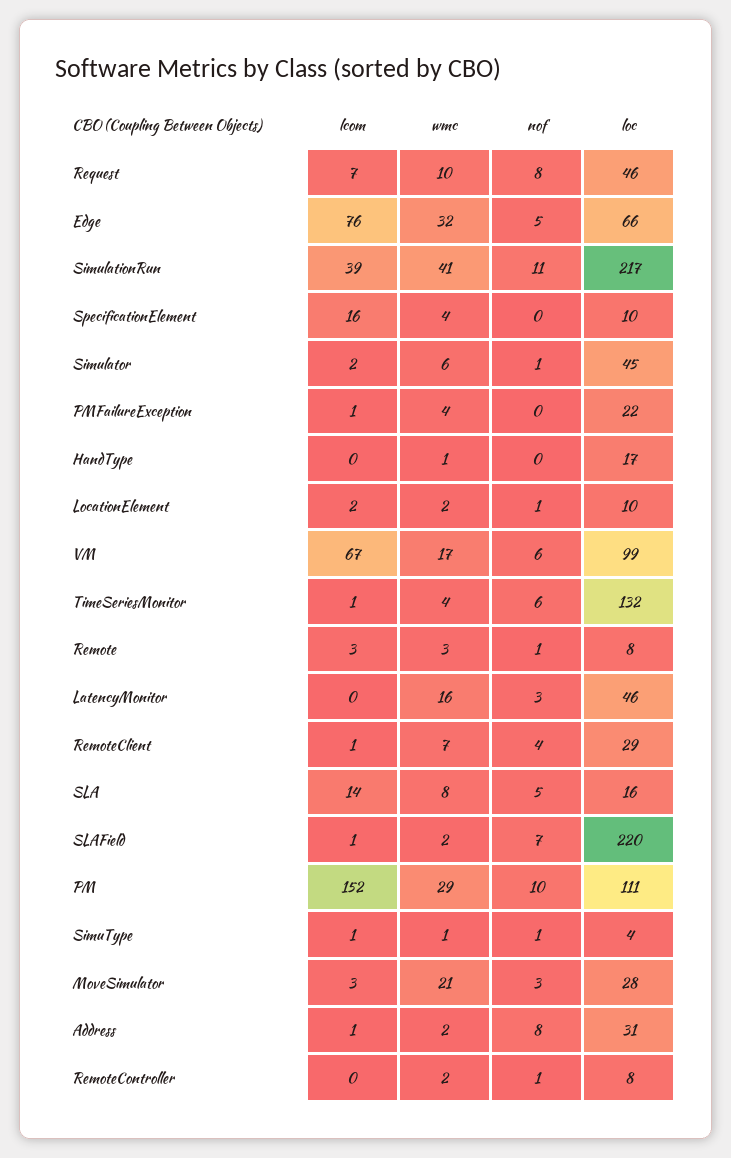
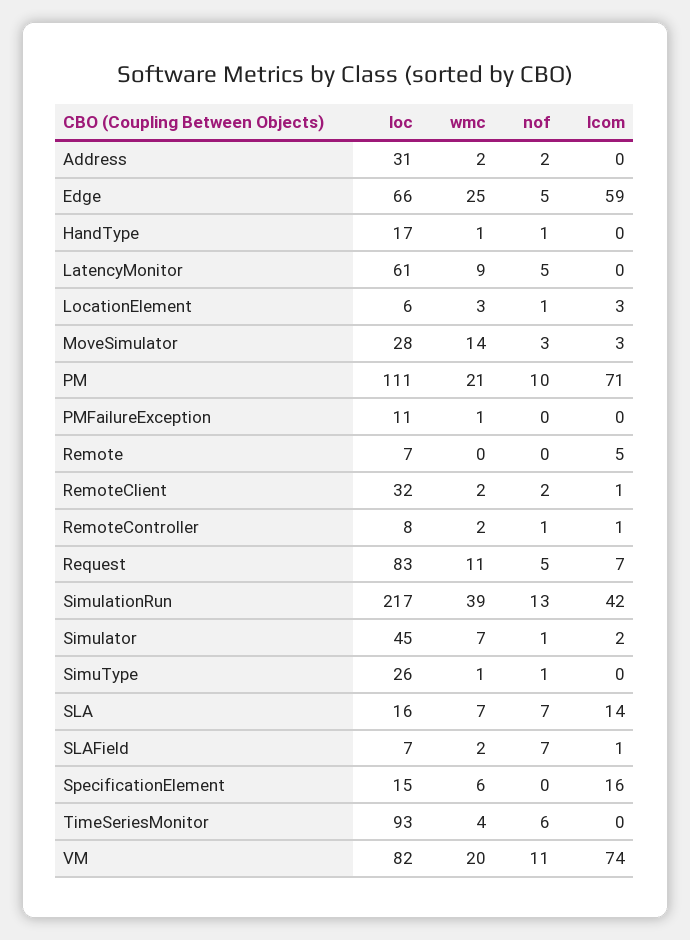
  {
    "lcom": {
      "Request": 7,
-     "Edge": 76,
+     "Edge": 59,
-     "SimulationRun": 39,
+     "SimulationRun": 42,
      "SpecificationElement": 16,
      "Simulator": 2,
-     "PMFailureException": 1,
+     "PMFailureException": 0,
      "HandType": 0,
-     "LocationElement": 2,
+     "LocationElement": 3,
-     "VM": 67,
+     "VM": 74,
-     "TimeSeriesMonitor": 1,
+     "TimeSeriesMonitor": 0,
-     "Remote": 3,
+     "Remote": 5,
      "LatencyMonitor": 0,
      "RemoteClient": 1,
      "SLA": 14,
      "SLAField": 1,
-     "PM": 152,
+     "PM": 71,
-     "SimuType": 1,
+     "SimuType": 0,
      "MoveSimulator": 3,
-     "Address": 1,
+     "Address": 0,
-     "RemoteController": 0
+     "RemoteController": 1
    },
    "wmc": {
-     "Request": 10,
+     "Request": 11,
-     "Edge": 32,
+     "Edge": 25,
-     "SimulationRun": 41,
+     "SimulationRun": 39,
-     "SpecificationElement": 4,
+     "SpecificationElement": 6,
-     "Simulator": 6,
+     "Simulator": 7,
-     "PMFailureException": 4,
+     "PMFailureException": 1,
      "HandType": 1,
-     "LocationElement": 2,
+     "LocationElement": 3,
-     "VM": 17,
+     "VM": 20,
      "TimeSeriesMonitor": 4,
-     "Remote": 3,
+     "Remote": 0,
-     "LatencyMonitor": 16,
+     "LatencyMonitor": 9,
-     "RemoteClient": 7,
+     "RemoteClient": 2,
-     "SLA": 8,
+     "SLA": 7,
      "SLAField": 2,
-     "PM": 29,
+     "PM": 21,
      "SimuType": 1,
-     "MoveSimulator": 21,
+     "MoveSimulator": 14,
      "Address": 2,
      "RemoteController": 2
    },
    "nof": {
-     "Request": 8,
+     "Request": 5,
      "Edge": 5,
-     "SimulationRun": 11,
+     "SimulationRun": 13,
      "SpecificationElement": 0,
      "Simulator": 1,
      "PMFailureException": 0,
-     "HandType": 0,
+     "HandType": 1,
      "LocationElement": 1,
-     "VM": 6,
+     "VM": 11,
      "TimeSeriesMonitor": 6,
-     "Remote": 1,
+     "Remote": 0,
-     "LatencyMonitor": 3,
+     "LatencyMonitor": 5,
-     "RemoteClient": 4,
+     "RemoteClient": 2,
-     "SLA": 5,
+     "SLA": 7,
      "SLAField": 7,
      "PM": 10,
      "SimuType": 1,
      "MoveSimulator": 3,
-     "Address": 8,
+     "Address": 2,
      "RemoteController": 1
    },
    "loc": {
-     "Request": 46,
+     "Request": 83,
      "Edge": 66,
      "SimulationRun": 217,
-     "SpecificationElement": 10,
+     "SpecificationElement": 15,
      "Simulator": 45,
-     "PMFailureException": 22,
+     "PMFailureException": 11,
      "HandType": 17,
-     "LocationElement": 10,
+     "LocationElement": 6,
-     "VM": 99,
+     "VM": 82,
-     "TimeSeriesMonitor": 132,
+     "TimeSeriesMonitor": 93,
-     "Remote": 8,
+     "Remote": 7,
-     "LatencyMonitor": 46,
+     "LatencyMonitor": 61,
-     "RemoteClient": 29,
+     "RemoteClient": 32,
      "SLA": 16,
-     "SLAField": 220,
+     "SLAField": 7,
      "PM": 111,
-     "SimuType": 4,
+     "SimuType": 26,
      "MoveSimulator": 28,
      "Address": 31,
      "RemoteController": 8
    }
  }

